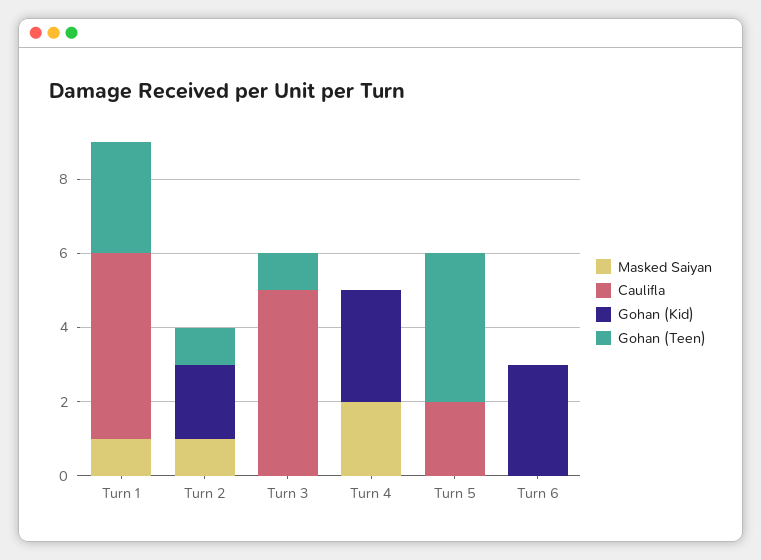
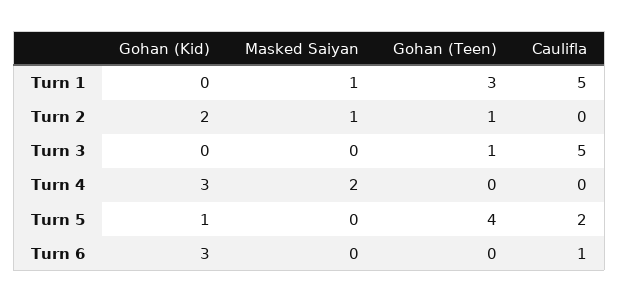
  {
    "Masked Saiyan": {
      "Turn 1": 1,
      "Turn 2": 1,
      "Turn 3": 0,
      "Turn 4": 2,
      "Turn 5": 0,
      "Turn 6": 0
    },
    "Caulifla": {
      "Turn 1": 5,
      "Turn 2": 0,
      "Turn 3": 5,
      "Turn 4": 0,
      "Turn 5": 2,
-     "Turn 6": 0
+     "Turn 6": 1
    },
    "Gohan (Kid)": {
      "Turn 1": 0,
      "Turn 2": 2,
      "Turn 3": 0,
      "Turn 4": 3,
-     "Turn 5": 0,
+     "Turn 5": 1,
      "Turn 6": 3
    },
    "Gohan (Teen)": {
      "Turn 1": 3,
      "Turn 2": 1,
      "Turn 3": 1,
      "Turn 4": 0,
      "Turn 5": 4,
      "Turn 6": 0
    }
  }

